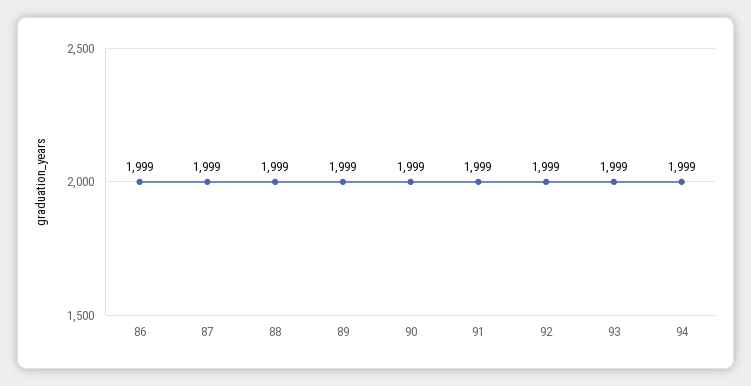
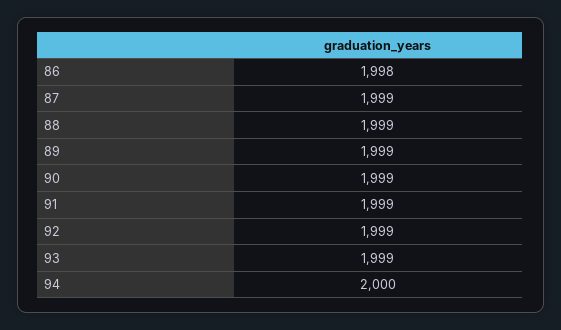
  {
-   "86": 1999,
+   "86": 1998,
    "87": 1999,
    "88": 1999,
    "89": 1999,
    "90": 1999,
    "91": 1999,
    "92": 1999,
    "93": 1999,
-   "94": 1999
+   "94": 2000
  }

